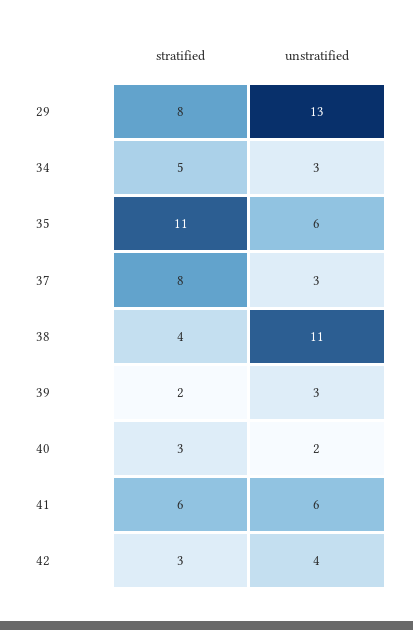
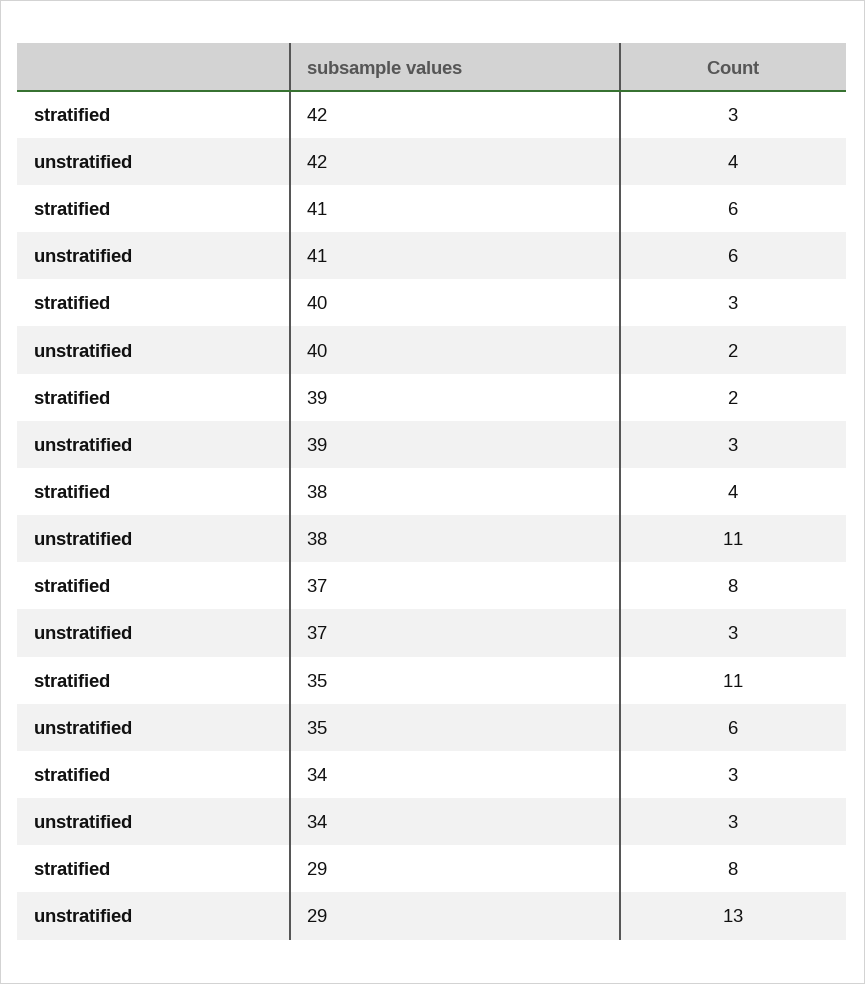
  {
    "stratified": {
      "29": 8,
-     "34": 5,
+     "34": 3,
      "35": 11,
      "37": 8,
      "38": 4,
      "39": 2,
      "40": 3,
      "41": 6,
      "42": 3
    },
    "unstratified": {
      "29": 13,
      "34": 3,
      "35": 6,
      "37": 3,
      "38": 11,
      "39": 3,
      "40": 2,
      "41": 6,
      "42": 4
    }
  }

